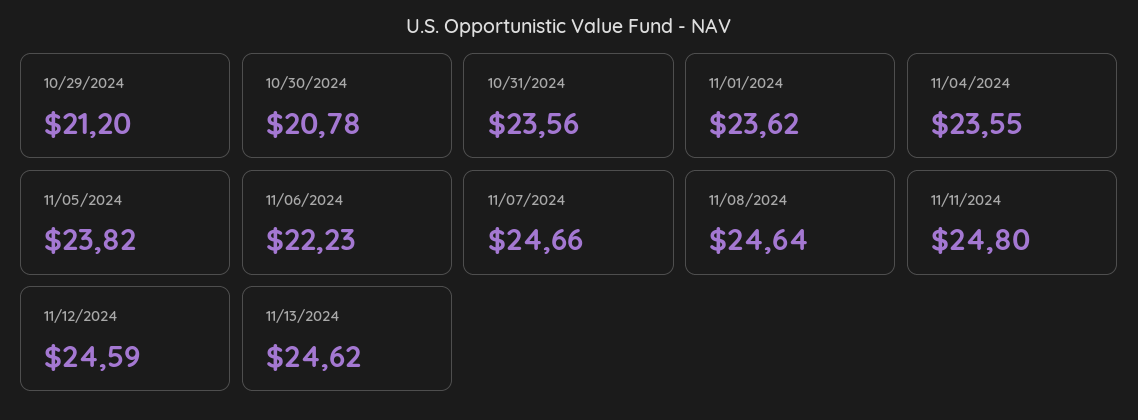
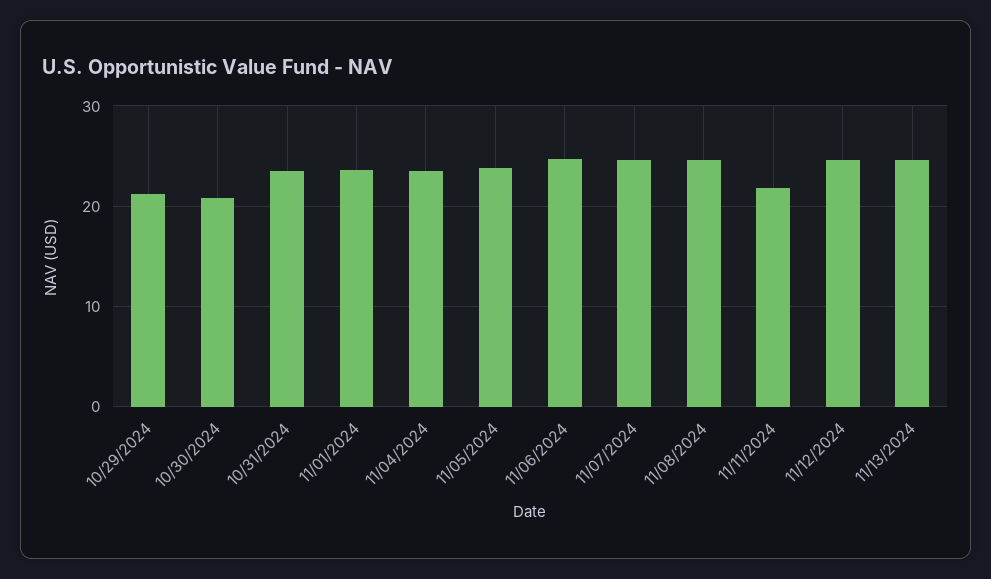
  {
    "10/29/2024": 21.2,
    "10/30/2024": 20.78,
    "10/31/2024": 23.56,
    "11/01/2024": 23.62,
    "11/04/2024": 23.55,
    "11/05/2024": 23.82,
-   "11/06/2024": 22.23,
+   "11/06/2024": 25,
    "11/07/2024": 24.66,
    "11/08/2024": 24.64,
-   "11/11/2024": 24.8,
+   "11/11/2024": 22,
    "11/12/2024": 24.59,
    "11/13/2024": 24.62
  }

